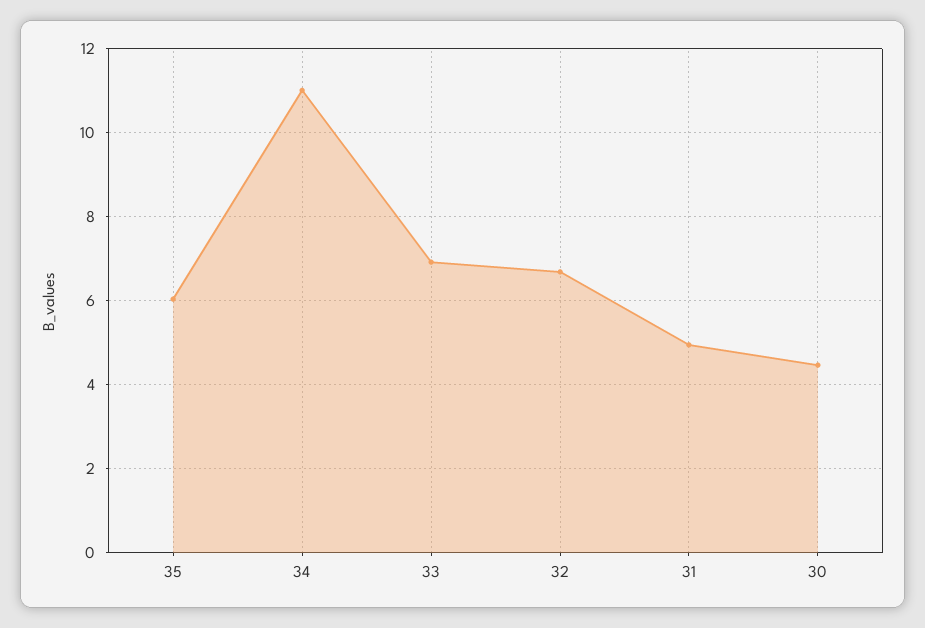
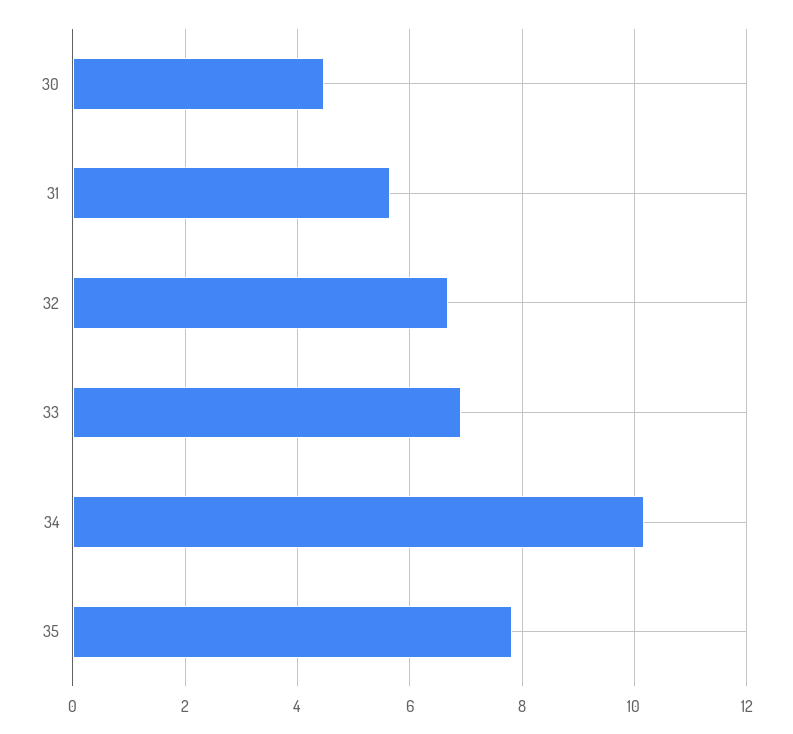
  {
-   "35": 6,
+   "35": 7.8,
-   "34": 11,
+   "34": 10.2,
    "33": 7,
    "32": 6.6,
-   "31": 5,
+   "31": 5.6,
    "30": 4.4
  }

